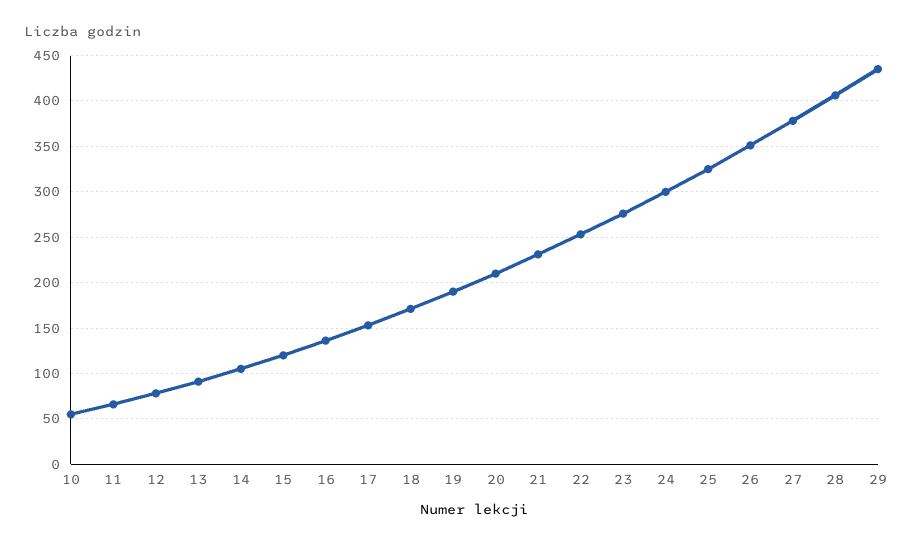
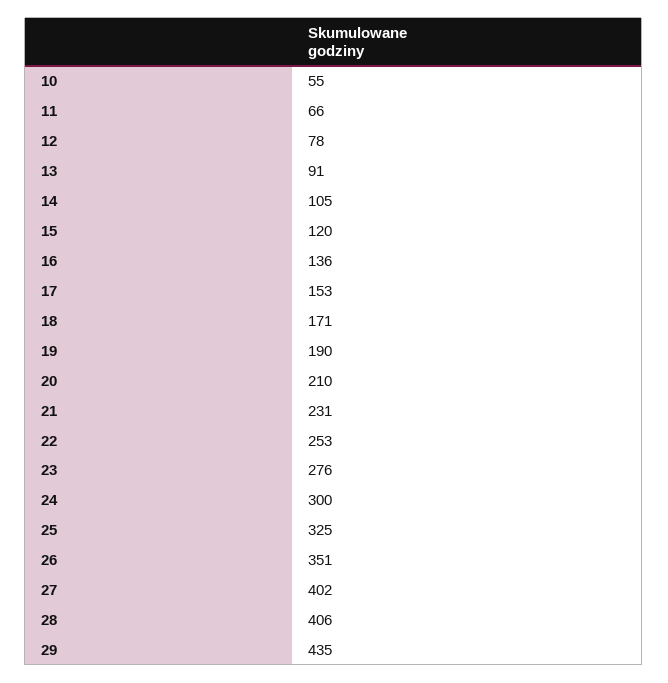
  {
    "10": 55,
    "11": 66,
    "12": 78,
    "13": 91,
    "14": 105,
    "15": 120,
    "16": 136,
    "17": 153,
    "18": 171,
    "19": 190,
    "20": 210,
    "21": 231,
    "22": 253,
    "23": 276,
    "24": 300,
    "25": 325,
    "26": 351,
-   "27": 380,
+   "27": 402,
    "28": 406,
    "29": 435
  }

